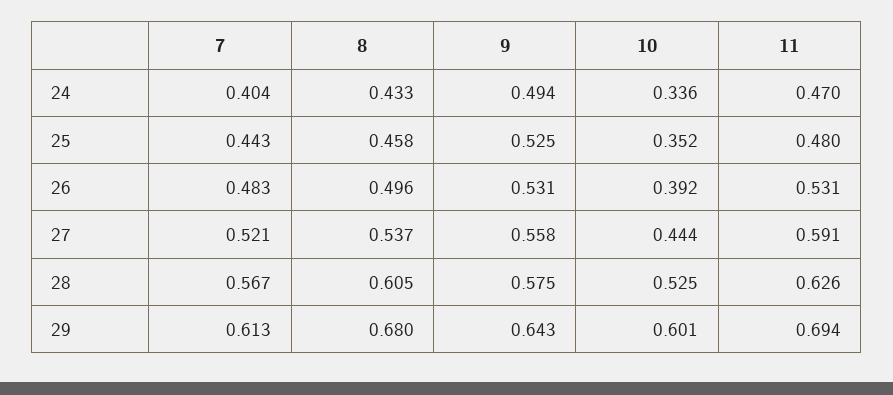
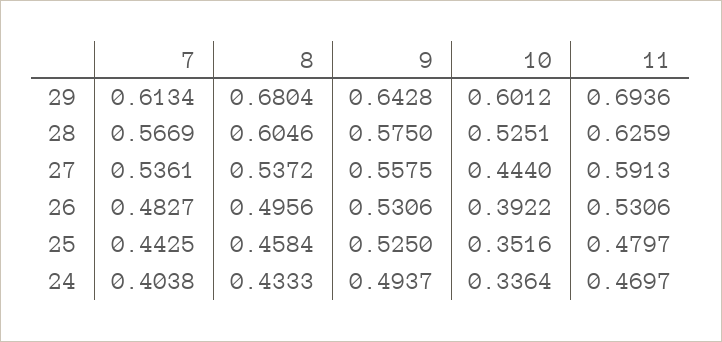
  {
    "7": {
      "24": 0.4038,
      "25": 0.4425,
      "26": 0.4827,
-     "27": 0.521,
+     "27": 0.5361,
      "28": 0.5669,
      "29": 0.6134
    },
    "8": {
      "24": 0.4333,
      "25": 0.4584,
      "26": 0.4956,
      "27": 0.5372,
      "28": 0.6046,
      "29": 0.6804
    },
    "9": {
      "24": 0.4937,
      "25": 0.525,
      "26": 0.5306,
      "27": 0.5575,
      "28": 0.575,
      "29": 0.6428
    },
    "10": {
      "24": 0.3364,
      "25": 0.3516,
      "26": 0.3922,
      "27": 0.444,
      "28": 0.5251,
      "29": 0.6012
    },
    "11": {
      "24": 0.4697,
      "25": 0.4797,
      "26": 0.5306,
      "27": 0.5913,
      "28": 0.6259,
      "29": 0.6936
    }
  }

